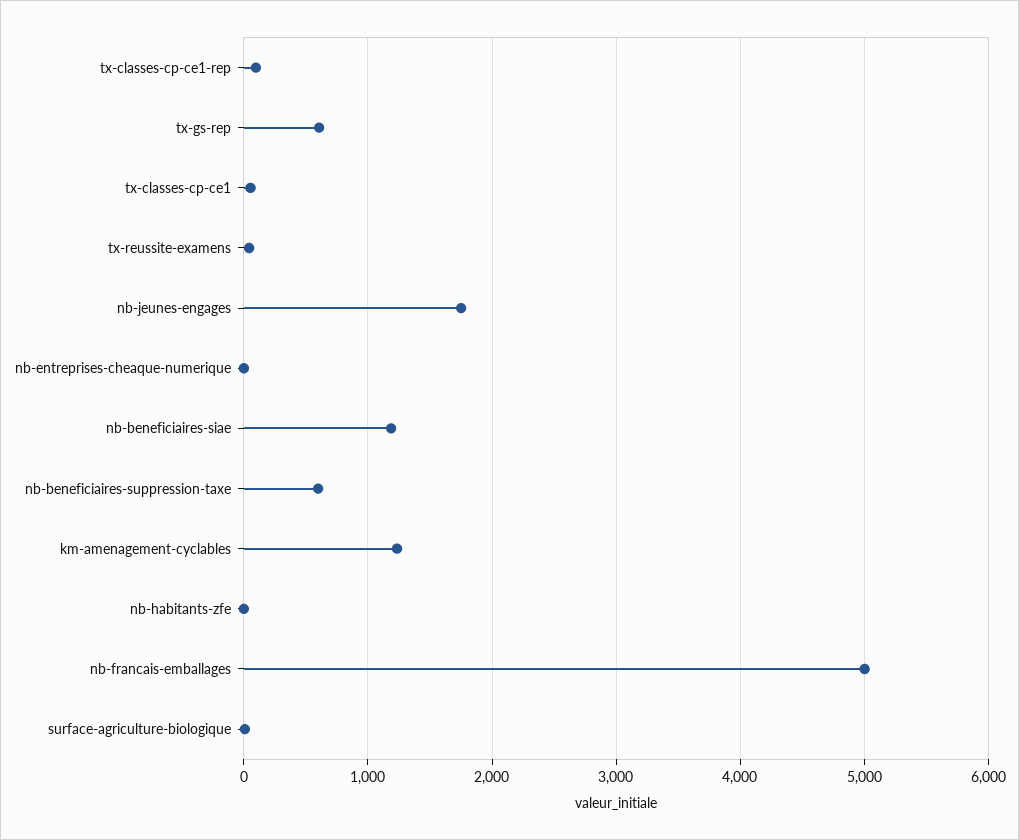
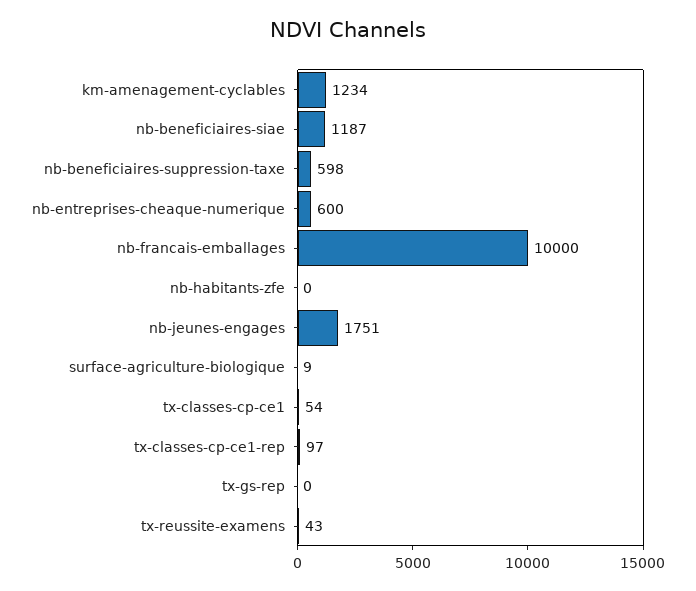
  {
    "tx-classes-cp-ce1-rep": 97,
-   "tx-gs-rep": 600,
+   "tx-gs-rep": 0,
    "tx-classes-cp-ce1": 54,
    "tx-reussite-examens": 43,
    "nb-jeunes-engages": 1751,
-   "nb-entreprises-cheaque-numerique": 0,
+   "nb-entreprises-cheaque-numerique": 600,
    "nb-beneficiaires-siae": 1187,
    "nb-beneficiaires-suppression-taxe": 598,
    "km-amenagement-cyclables": 1234,
    "nb-habitants-zfe": 0,
-   "nb-francais-emballages": 5000,
+   "nb-francais-emballages": 10000,
    "surface-agriculture-biologique": 9
  }

